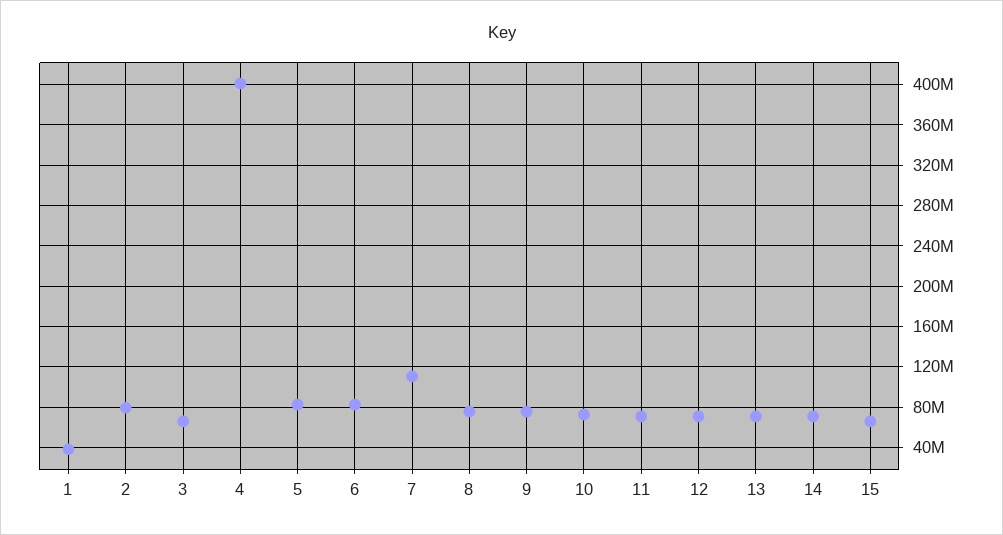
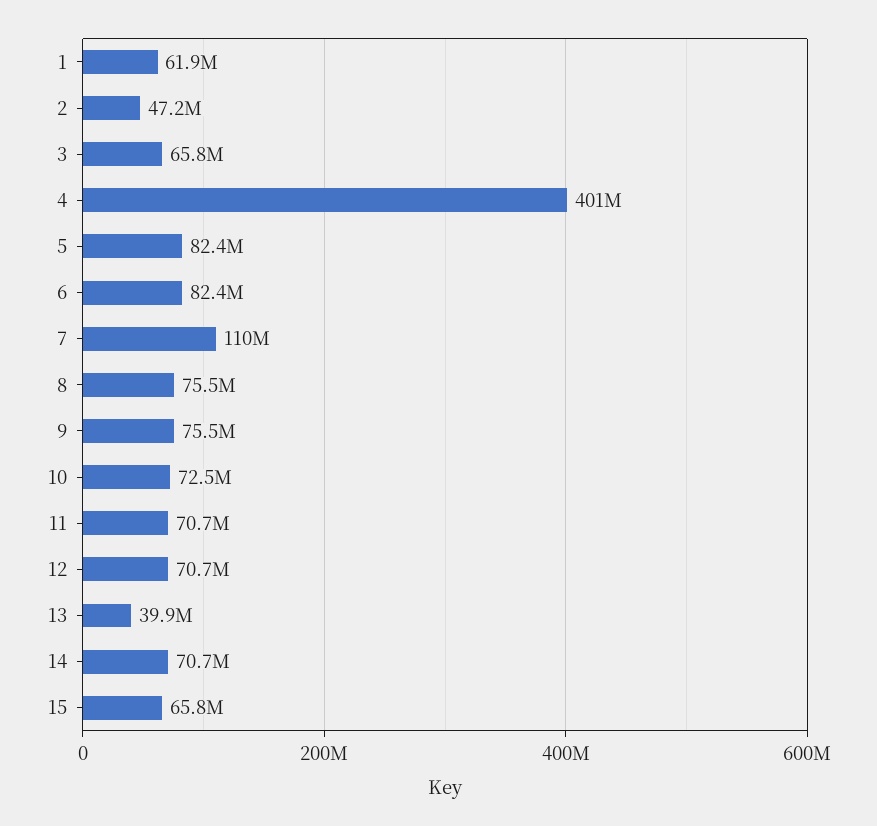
  {
-   "1": 40000000,
+   "1": 61900000,
-   "2": 80000000,
+   "2": 47200000,
    "3": 65800000,
    "4": 401000000,
    "5": 82400000,
    "6": 82400000,
    "7": 110000000,
    "8": 75500000,
    "9": 75500000,
    "10": 72500000,
    "11": 70700000,
    "12": 70700000,
-   "13": 70000000,
+   "13": 39900000,
    "14": 70700000,
    "15": 65800000
  }

